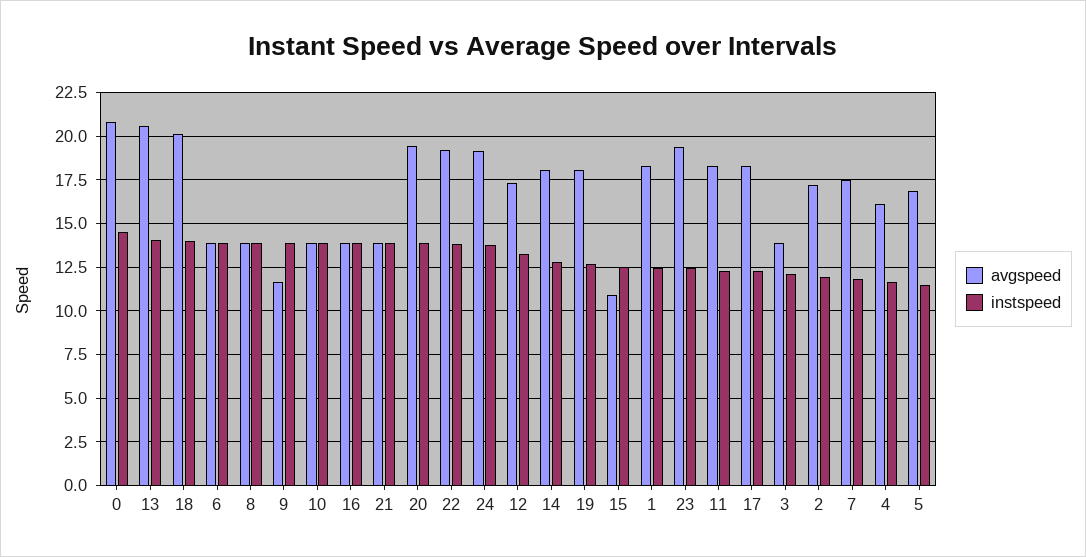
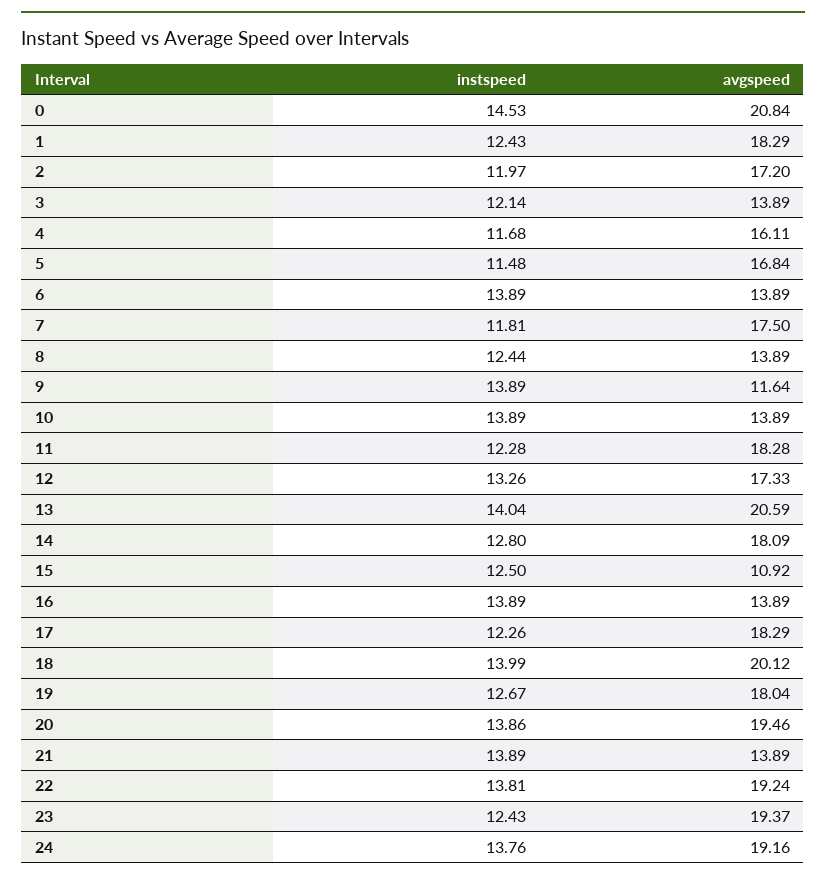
  {
    "avgspeed": {
      "0": 20.84,
      "13": 20.59,
      "18": 20.12,
      "6": 13.89,
      "8": 13.89,
      "9": 11.64,
      "10": 13.89,
      "16": 13.89,
      "21": 13.89,
      "20": 19.46,
      "22": 19.24,
      "24": 19.16,
      "12": 17.33,
      "14": 18.09,
      "19": 18.04,
      "15": 10.92,
      "1": 18.29,
      "23": 19.37,
      "11": 18.28,
      "17": 18.29,
      "3": 13.89,
      "2": 17.2,
      "7": 17.5,
      "4": 16.11,
      "5": 16.84
    },
    "instspeed": {
      "0": 14.53,
      "13": 14.04,
      "18": 13.99,
      "6": 13.89,
-     "8": 14,
+     "8": 12.44,
      "9": 13.89,
      "10": 13.89,
      "16": 13.89,
      "21": 13.89,
      "20": 13.86,
      "22": 13.81,
      "24": 13.76,
      "12": 13.26,
      "14": 12.8,
      "19": 12.67,
      "15": 12.5,
      "1": 12.43,
      "23": 12.43,
      "11": 12.28,
      "17": 12.26,
      "3": 12.14,
      "2": 11.97,
      "7": 11.81,
      "4": 11.68,
      "5": 11.48
    }
  }

